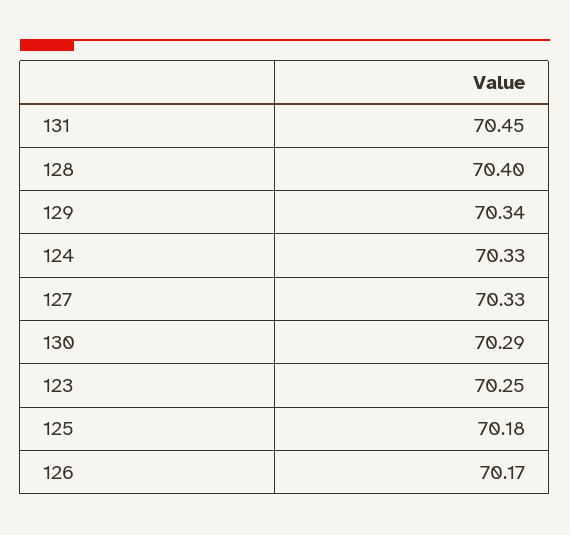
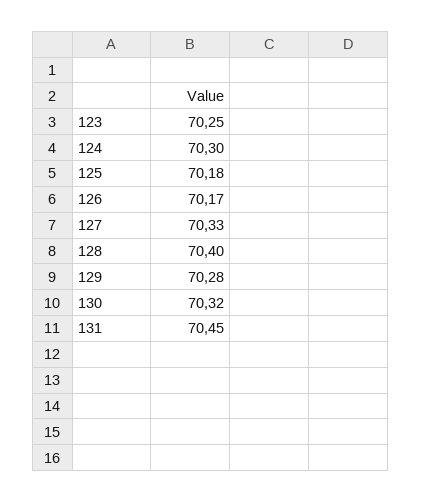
  {
    "131": 70.45,
    "128": 70.4,
-   "129": 70.34,
+   "129": 70.28,
-   "124": 70.33,
+   "124": 70.3,
    "127": 70.33,
-   "130": 70.29,
+   "130": 70.32,
    "123": 70.25,
    "125": 70.18,
    "126": 70.17
  }

